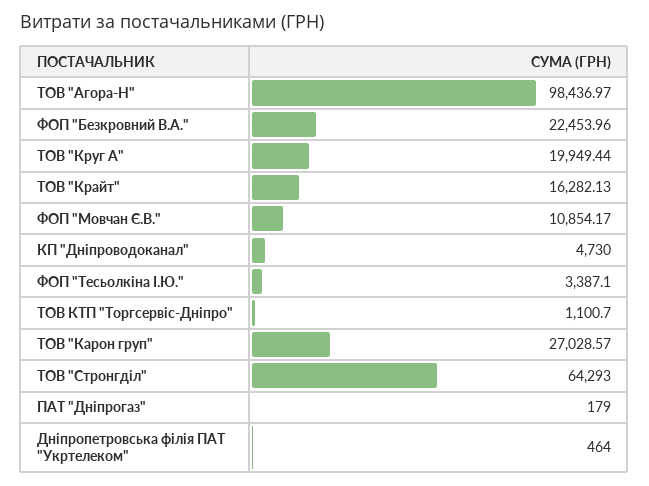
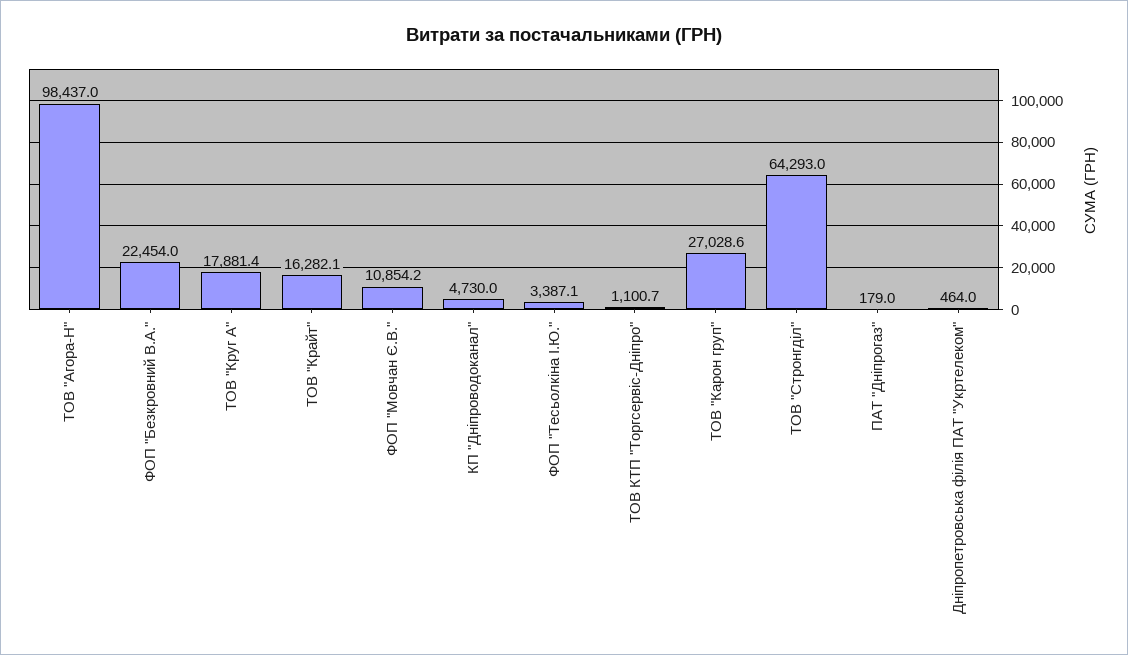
  {
    "ТОВ \"Агора-Н\"": 98436.97,
    "ФОП \"Безкровний В.А.\"": 22453.96,
-   "ТОВ \"Круг А\"": 19949.44,
+   "ТОВ \"Круг А\"": 17881.4,
    "ТОВ \"Крайт\"": 16282.13,
    "ФОП \"Мовчан Є.В.\"": 10854.17,
    "КП \"Дніпроводоканал\"": 4730,
    "ФОП \"Тесьолкіна І.Ю.\"": 3387.1,
    "ТОВ КТП \"Торгсервіс-Дніпро\"": 1100.7,
    "ТОВ \"Карон груп\"": 27028.57,
    "ТОВ \"Стронгділ\"": 64293,
    "ПАТ \"Дніпрогаз\"": 179,
    "Дніпропетровська філія ПАТ \"Укртелеком\"": 464
  }

